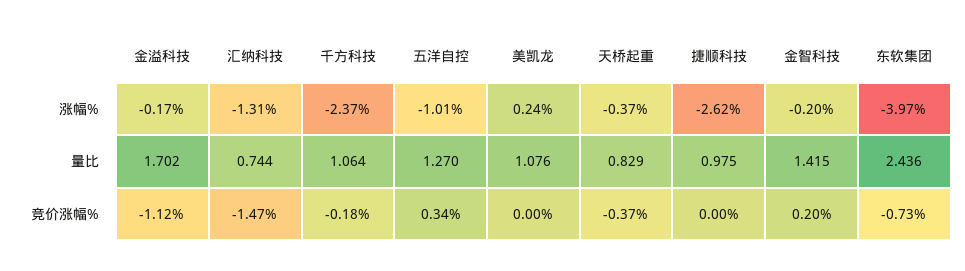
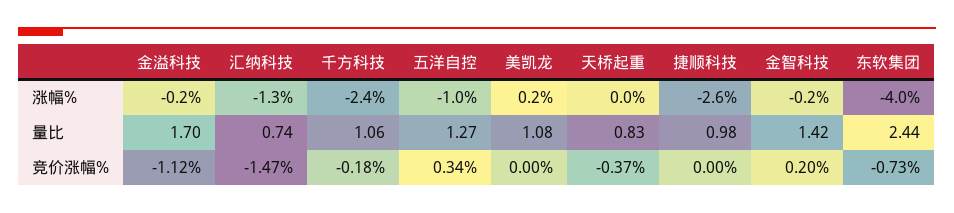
  {
    "金溢科技": {
      "涨幅%": -0.17,
      "量比": 1.702,
      "竞价涨幅%": -1.12
    },
    "汇纳科技": {
      "涨幅%": -1.31,
      "量比": 0.744,
      "竞价涨幅%": -1.47
    },
    "千方科技": {
      "涨幅%": -2.37,
      "量比": 1.064,
      "竞价涨幅%": -0.18
    },
    "五洋自控": {
      "涨幅%": -1.01,
      "量比": 1.27,
      "竞价涨幅%": 0.34
    },
    "美凯龙": {
      "涨幅%": 0.24,
      "量比": 1.076,
      "竞价涨幅%": 0
    },
    "天桥起重": {
-     "涨幅%": -0.37,
+     "涨幅%": 0,
      "量比": 0.829,
      "竞价涨幅%": -0.37
    },
    "捷顺科技": {
      "涨幅%": -2.62,
      "量比": 0.975,
      "竞价涨幅%": 0
    },
    "金智科技": {
      "涨幅%": -0.2,
      "量比": 1.415,
      "竞价涨幅%": 0.2
    },
    "东软集团": {
      "涨幅%": -3.97,
      "量比": 2.436,
      "竞价涨幅%": -0.73
    }
  }

